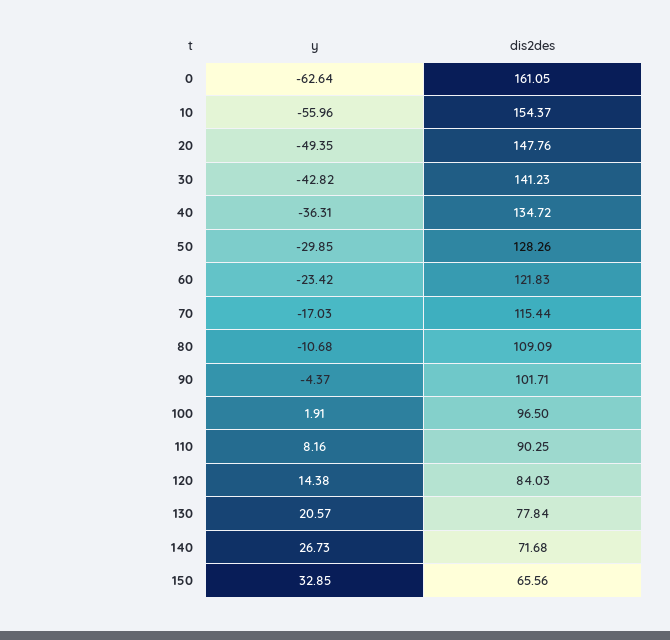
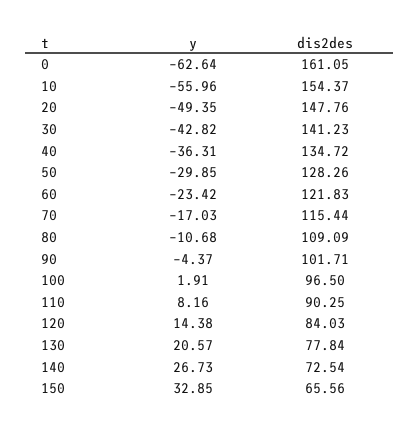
  {
    "y": {
      "0": -62.64,
      "10": -55.96,
      "20": -49.35,
      "30": -42.82,
      "40": -36.31,
      "50": -29.85,
      "60": -23.42,
      "70": -17.03,
      "80": -10.68,
      "90": -4.37,
      "100": 1.91,
      "110": 8.16,
      "120": 14.38,
      "130": 20.57,
      "140": 26.73,
      "150": 32.85
    },
    "dis2des": {
      "0": 161.05,
      "10": 154.37,
      "20": 147.76,
      "30": 141.23,
      "40": 134.72,
      "50": 128.26,
      "60": 121.83,
      "70": 115.44,
      "80": 109.09,
      "90": 101.71,
      "100": 96.5,
      "110": 90.25,
      "120": 84.03,
      "130": 77.84,
-     "140": 71.68,
+     "140": 72.54,
      "150": 65.56
    }
  }

